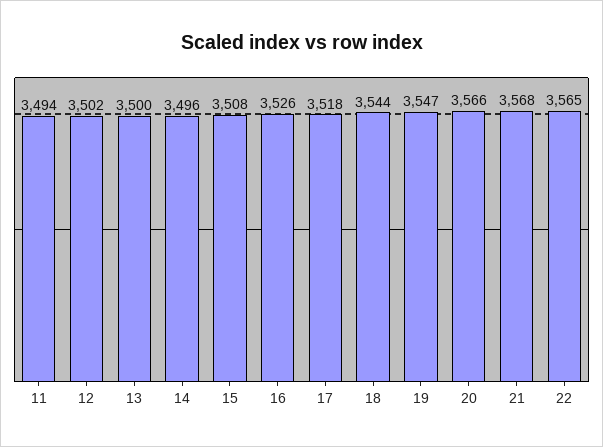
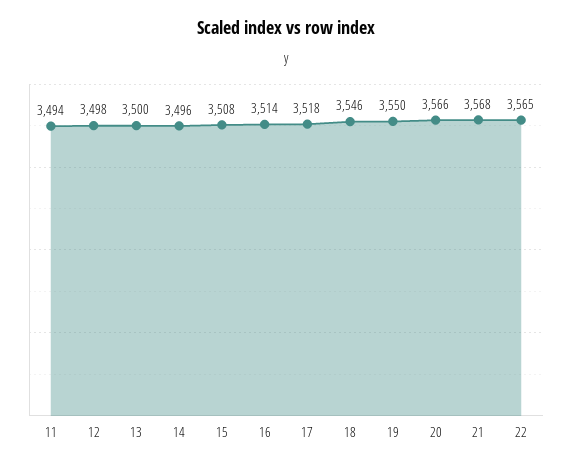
  {
    "11": 3494,
-   "12": 3502,
+   "12": 3498,
    "13": 3500,
    "14": 3496,
    "15": 3508,
-   "16": 3526,
+   "16": 3514,
    "17": 3518,
-   "18": 3544,
+   "18": 3546,
-   "19": 3547,
+   "19": 3550,
    "20": 3566,
    "21": 3568,
    "22": 3565
  }

